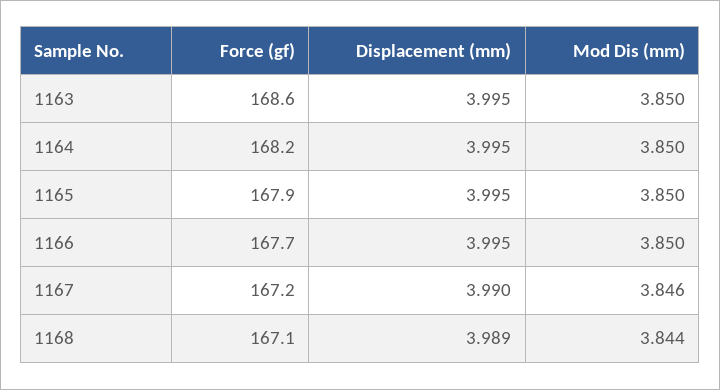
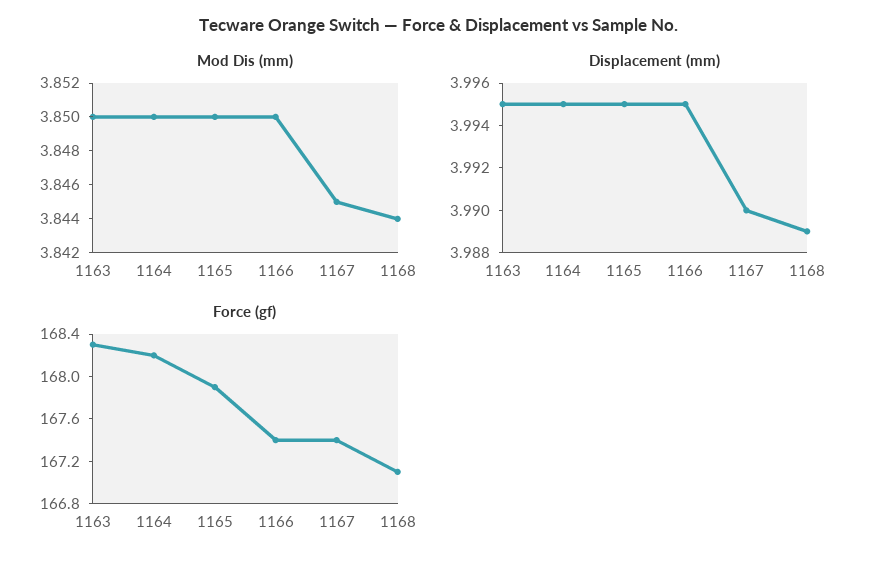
  {
    "Force (gf)": {
-     "1163": 168.6,
+     "1163": 168.3,
      "1164": 168.2,
      "1165": 167.9,
-     "1166": 167.7,
+     "1166": 167.4,
-     "1167": 167.2,
+     "1167": 167.4,
      "1168": 167.1
    },
    "Displacement (mm)": {
      "1163": 3.995,
      "1164": 3.995,
      "1165": 3.995,
      "1166": 3.995,
      "1167": 3.99,
      "1168": 3.989
    },
    "Mod Dis (mm)": {
      "1163": 3.85,
      "1164": 3.85,
      "1165": 3.85,
      "1166": 3.85,
-     "1167": 3.846,
+     "1167": 3.845,
      "1168": 3.844
    }
  }

